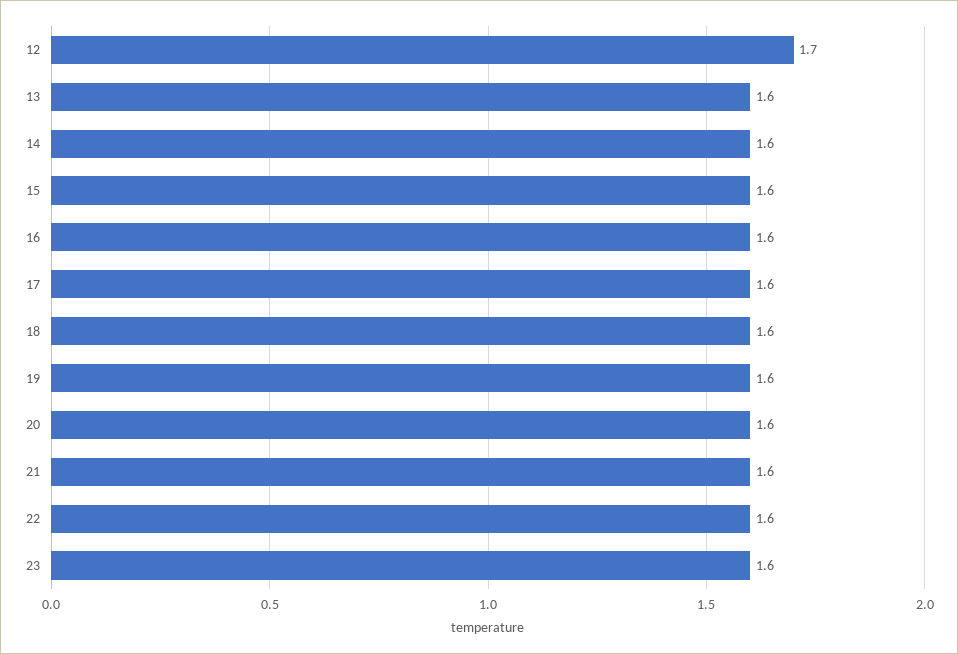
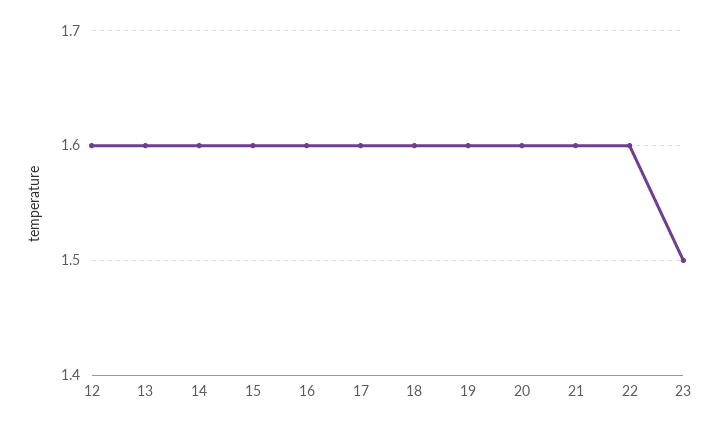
  {
-   "12": 1.7,
+   "12": 1.6,
    "13": 1.6,
    "14": 1.6,
    "15": 1.6,
    "16": 1.6,
    "17": 1.6,
    "18": 1.6,
    "19": 1.6,
    "20": 1.6,
    "21": 1.6,
    "22": 1.6,
-   "23": 1.6
+   "23": 1.5
  }

